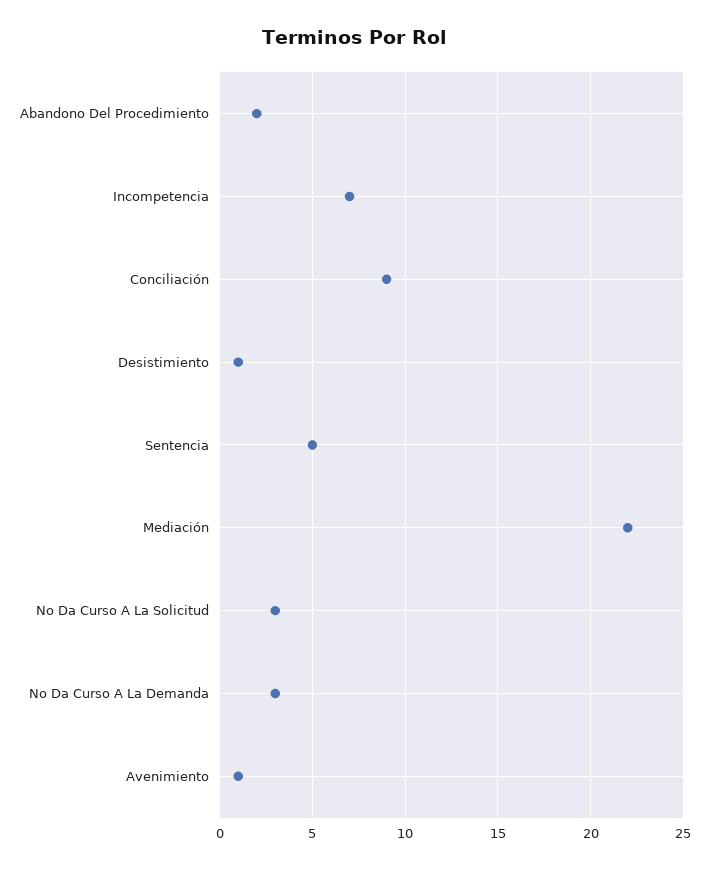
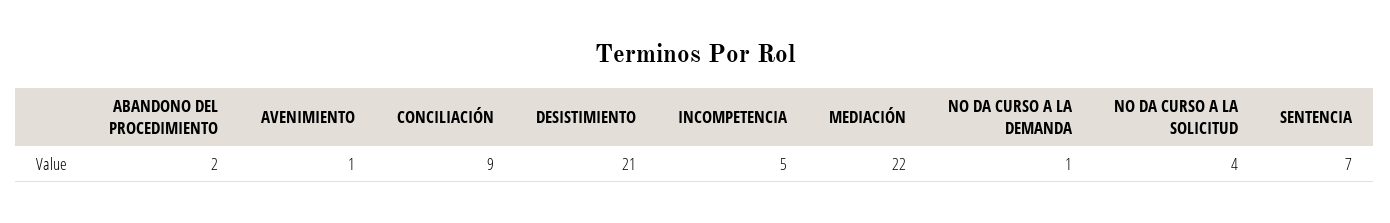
  {
    "Abandono Del Procedimiento": 2,
-   "Incompetencia": 7,
+   "Incompetencia": 5,
    "Conciliación": 9,
-   "Desistimiento": 1,
+   "Desistimiento": 21,
-   "Sentencia": 5,
+   "Sentencia": 7,
    "Mediación": 22,
-   "No Da Curso A La Solicitud": 3,
+   "No Da Curso A La Solicitud": 4,
-   "No Da Curso A La Demanda": 3,
+   "No Da Curso A La Demanda": 1,
    "Avenimiento": 1
  }

